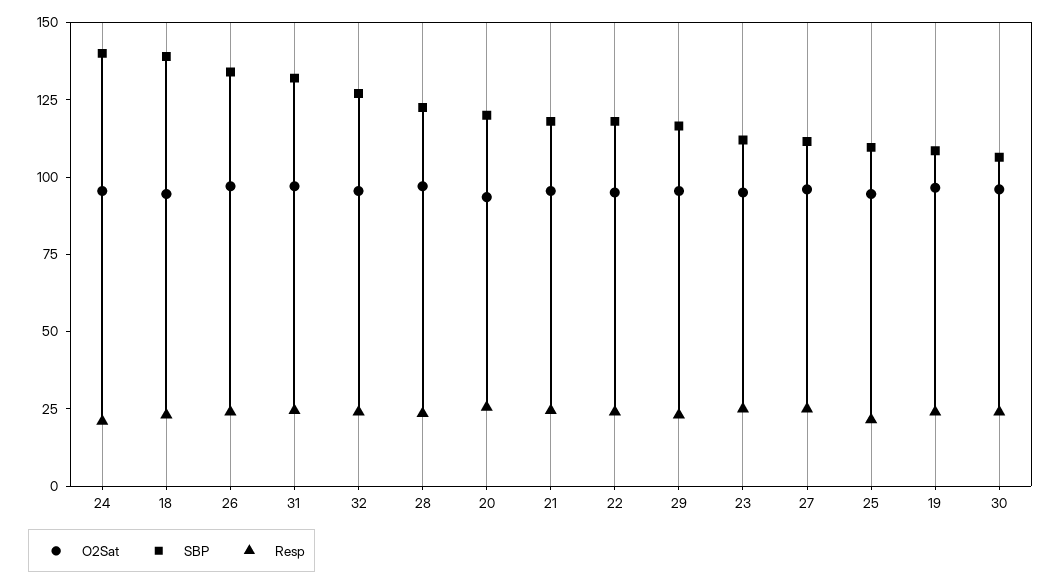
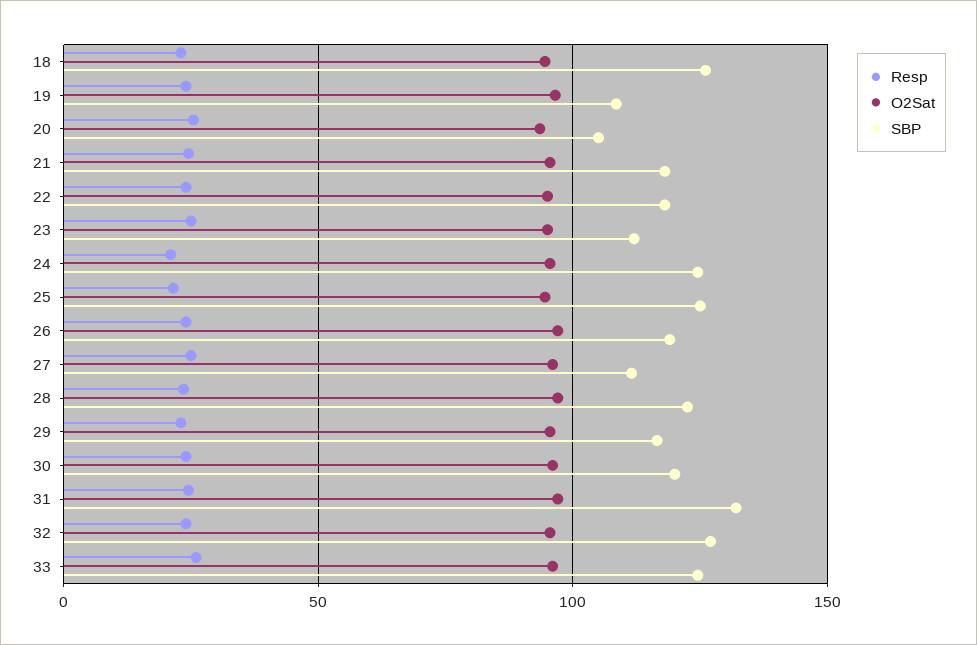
  {
    "O2Sat": {
      "24": 95,
      "18": 95,
      "26": 95,
      "31": 95,
      "32": 95,
      "28": 95,
      "20": 95,
      "21": 95,
      "22": 95,
      "29": 95,
      "23": 95,
      "27": 95,
      "25": 95,
      "19": 95,
-     "30": 95
+     "30": 95,
+     "33": 95
    },
    "SBP": {
-     "24": 140,
+     "24": 125,
-     "18": 140,
+     "18": 125,
-     "26": 135,
+     "26": 120,
      "31": 130,
      "32": 125,
      "28": 125,
-     "20": 120,
+     "20": 105,
      "21": 120,
      "22": 120,
      "29": 115,
      "23": 110,
      "27": 110,
-     "25": 110,
+     "25": 125,
      "19": 110,
-     "30": 105
+     "30": 120,
+     "33": 125
    },
    "Resp": {
      "24": 20,
      "18": 25,
      "26": 25,
      "31": 25,
      "32": 25,
      "28": 25,
      "20": 25,
      "21": 25,
      "22": 25,
      "29": 25,
      "23": 25,
      "27": 25,
      "25": 20,
      "19": 25,
-     "30": 25
+     "30": 25,
+     "33": 25
    }
  }

